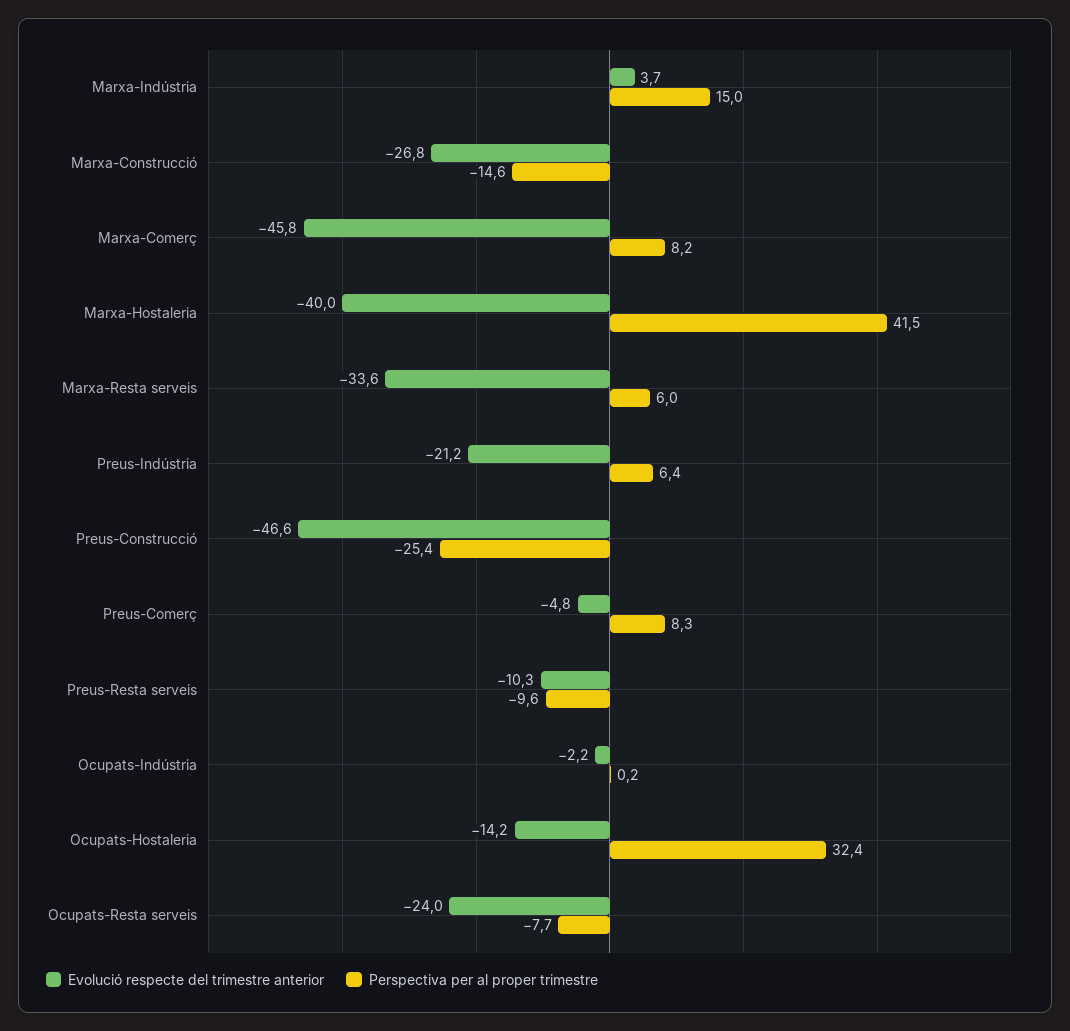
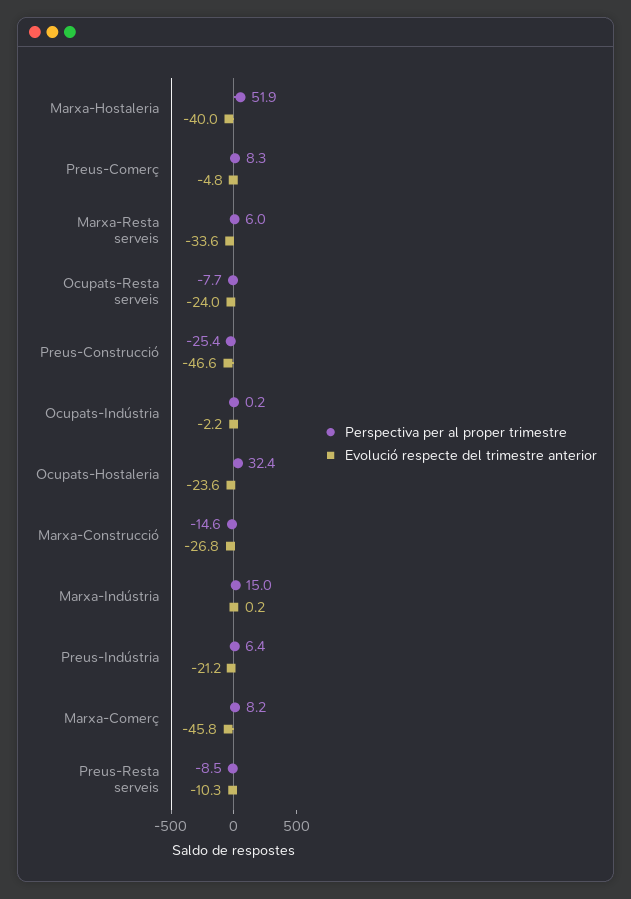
  {
    "Evolució respecte del trimestre anterior": {
-     "Marxa-Indústria": 3.7,
+     "Marxa-Indústria": 0.2,
      "Marxa-Construcció": -26.8,
      "Marxa-Comerç": -45.8,
      "Marxa-Hostaleria": -40,
      "Marxa-Resta serveis": -33.6,
      "Preus-Indústria": -21.2,
      "Preus-Construcció": -46.6,
      "Preus-Comerç": -4.8,
      "Preus-Resta serveis": -10.3,
      "Ocupats-Indústria": -2.2,
-     "Ocupats-Hostaleria": -14.2,
+     "Ocupats-Hostaleria": -23.6,
      "Ocupats-Resta serveis": -24
    },
    "Perspectiva per al proper trimestre": {
      "Marxa-Indústria": 15,
      "Marxa-Construcció": -14.6,
      "Marxa-Comerç": 8.2,
-     "Marxa-Hostaleria": 41.5,
+     "Marxa-Hostaleria": 51.9,
      "Marxa-Resta serveis": 6,
      "Preus-Indústria": 6.4,
      "Preus-Construcció": -25.4,
      "Preus-Comerç": 8.3,
-     "Preus-Resta serveis": -9.6,
+     "Preus-Resta serveis": -8.5,
      "Ocupats-Indústria": 0.2,
      "Ocupats-Hostaleria": 32.4,
      "Ocupats-Resta serveis": -7.7
    }
  }

